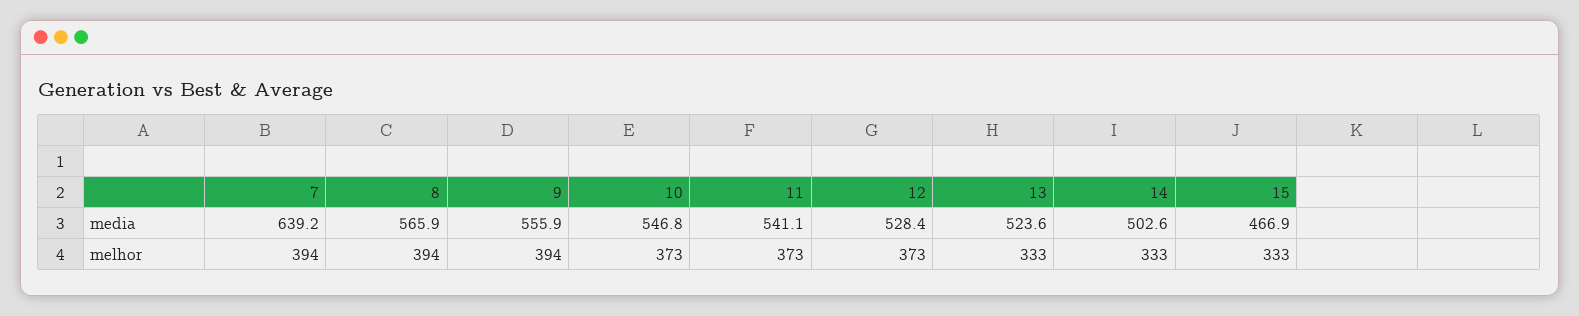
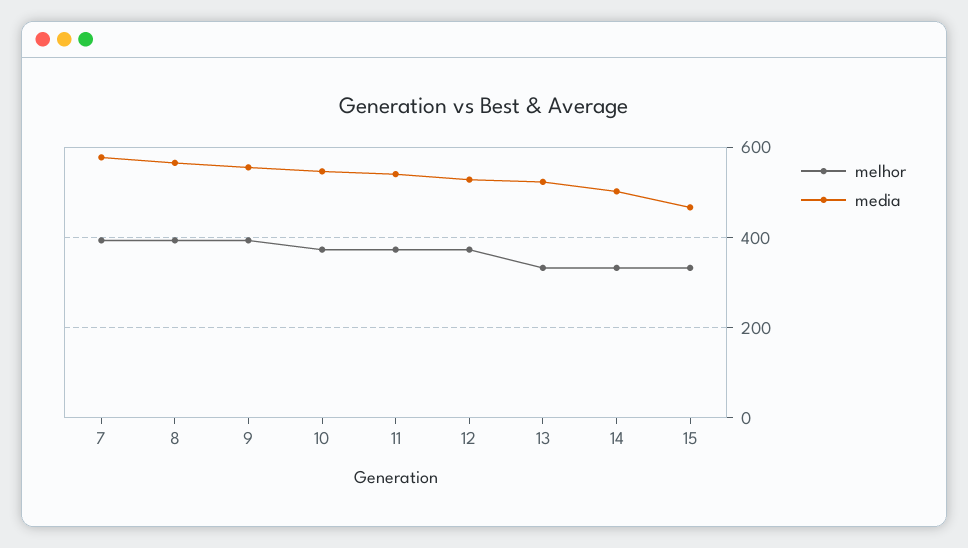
  {
    "media": {
-     "7": 639.2,
+     "7": 580,
      "8": 565.9,
      "9": 555.9,
      "10": 546.8,
      "11": 541.1,
      "12": 528.4,
      "13": 523.6,
      "14": 502.6,
      "15": 466.9
    },
    "melhor": {
      "7": 394,
      "8": 394,
      "9": 394,
      "10": 373,
      "11": 373,
      "12": 373,
      "13": 333,
      "14": 333,
      "15": 333
    }
  }

